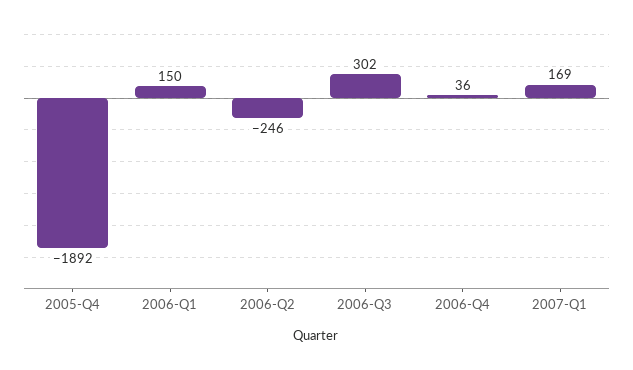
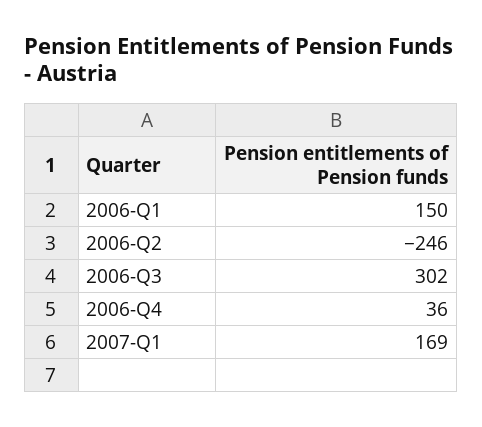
  {
-   "2005-Q4": -1892,
    "2006-Q1": 150,
    "2006-Q2": -246,
    "2006-Q3": 302,
    "2006-Q4": 36,
    "2007-Q1": 169
  }

